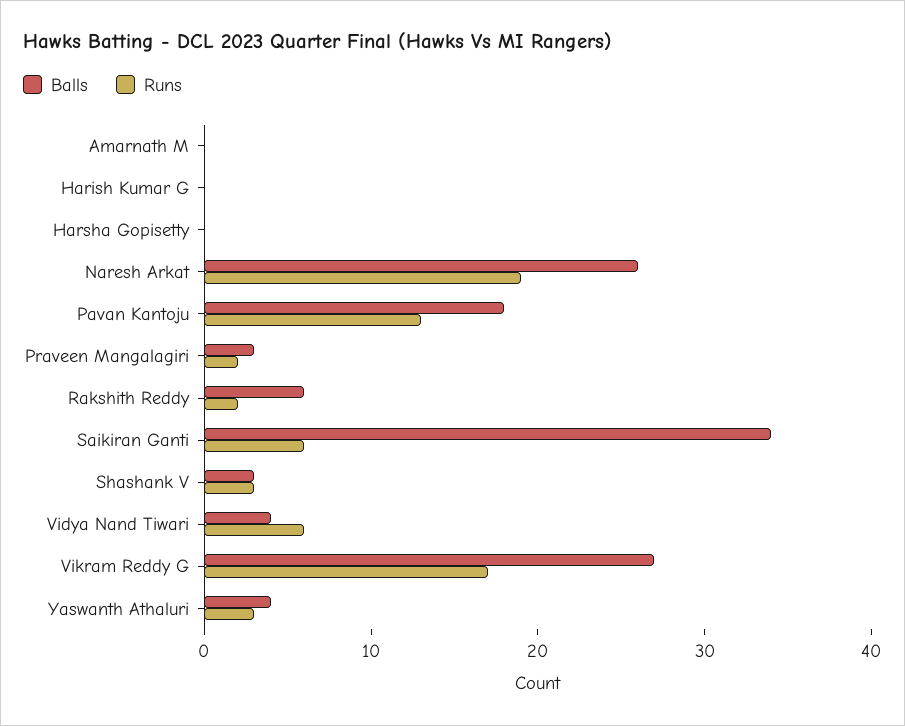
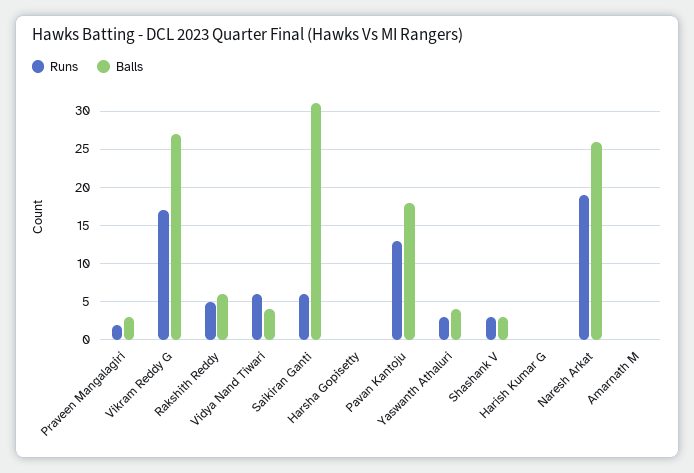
  {
    "Balls": {
      "Amarnath M": 0,
      "Harish Kumar G": 0,
      "Harsha Gopisetty": 0,
      "Naresh Arkat": 26,
      "Pavan Kantoju": 18,
      "Praveen Mangalagiri": 3,
      "Rakshith Reddy": 6,
-     "Saikiran Ganti": 34,
+     "Saikiran Ganti": 31,
      "Shashank V": 3,
      "Vidya Nand Tiwari": 4,
      "Vikram Reddy G": 27,
      "Yaswanth Athaluri": 4
    },
    "Runs": {
      "Amarnath M": 0,
      "Harish Kumar G": 0,
      "Harsha Gopisetty": 0,
      "Naresh Arkat": 19,
      "Pavan Kantoju": 13,
      "Praveen Mangalagiri": 2,
-     "Rakshith Reddy": 2,
+     "Rakshith Reddy": 5,
      "Saikiran Ganti": 6,
      "Shashank V": 3,
      "Vidya Nand Tiwari": 6,
      "Vikram Reddy G": 17,
      "Yaswanth Athaluri": 3
    }
  }

